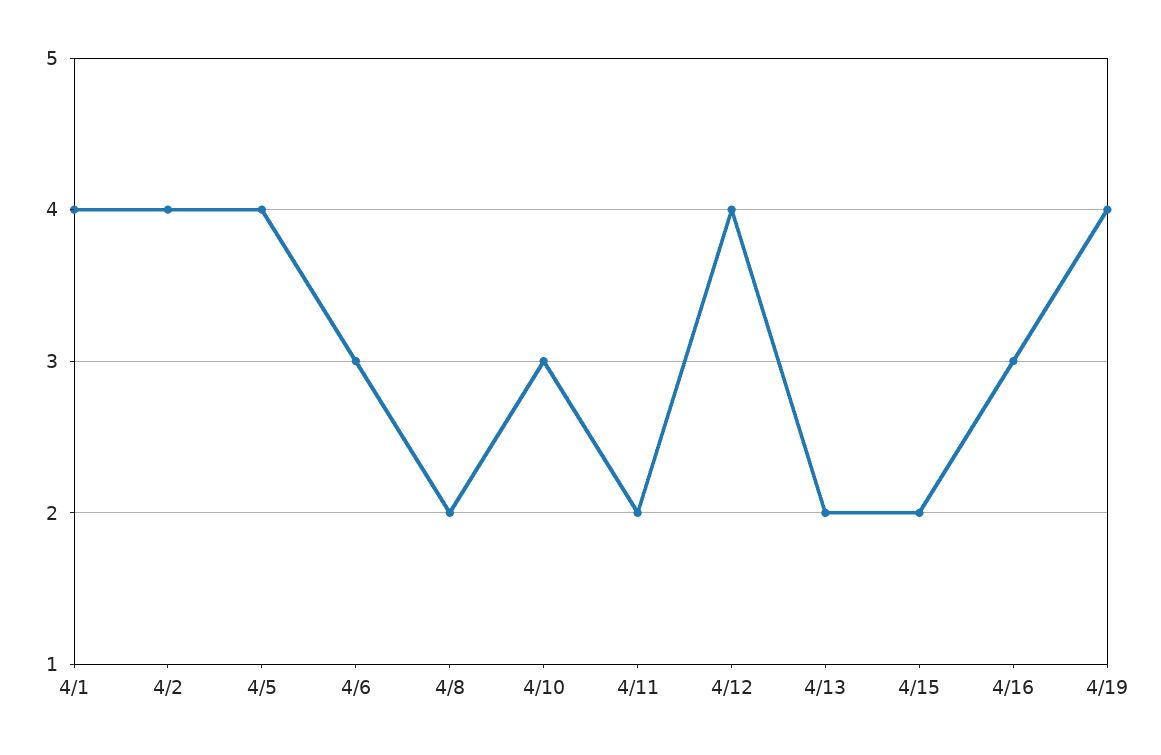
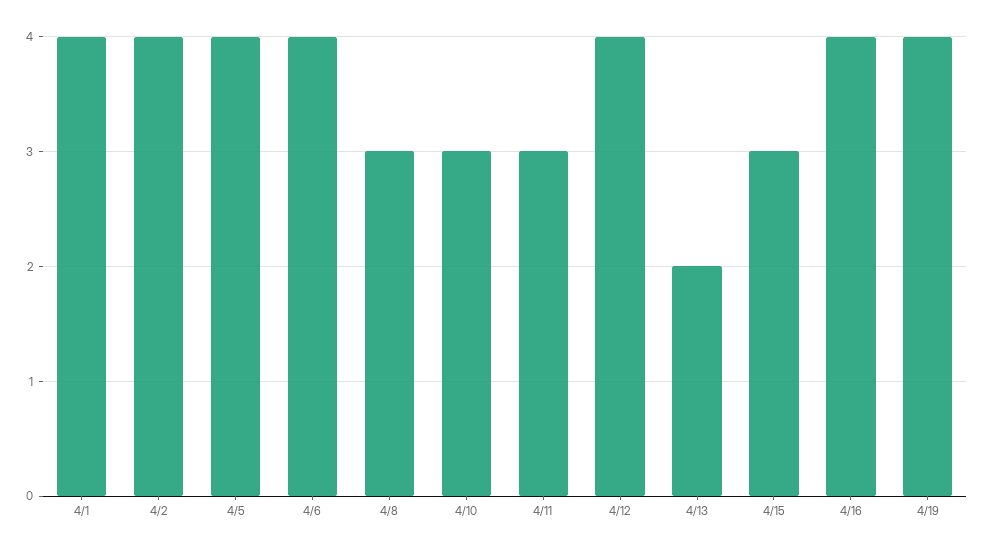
  {
    "4/1": 4,
    "4/2": 4,
    "4/5": 4,
-   "4/6": 3,
+   "4/6": 4,
-   "4/8": 2,
+   "4/8": 3,
    "4/10": 3,
-   "4/11": 2,
+   "4/11": 3,
    "4/12": 4,
    "4/13": 2,
-   "4/15": 2,
+   "4/15": 3,
-   "4/16": 3,
+   "4/16": 4,
    "4/19": 4
  }

